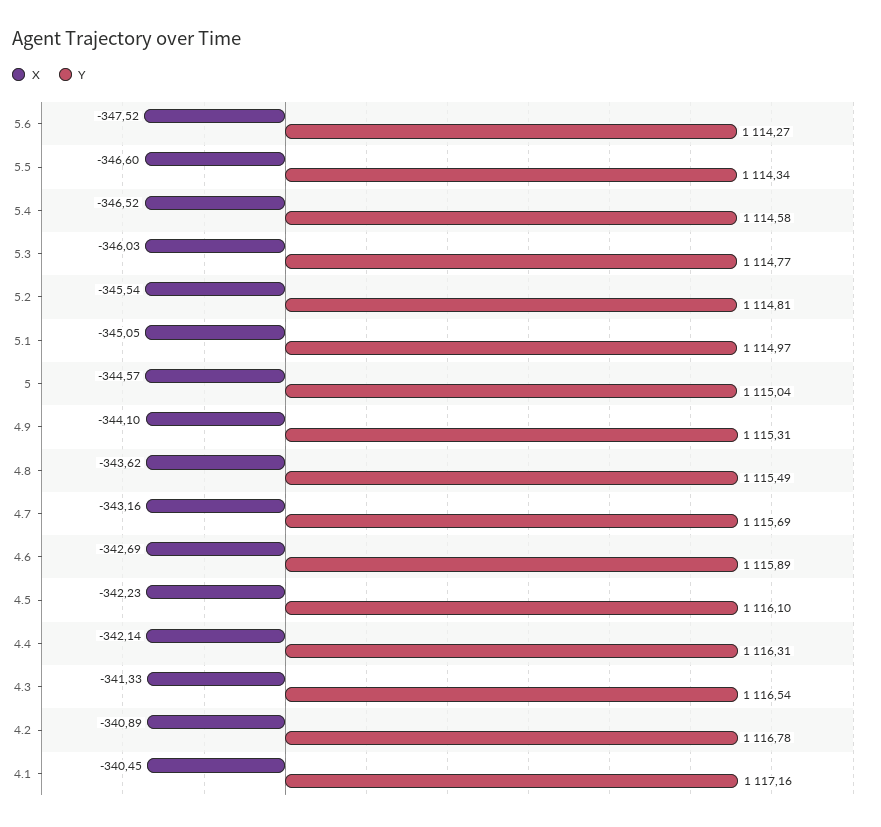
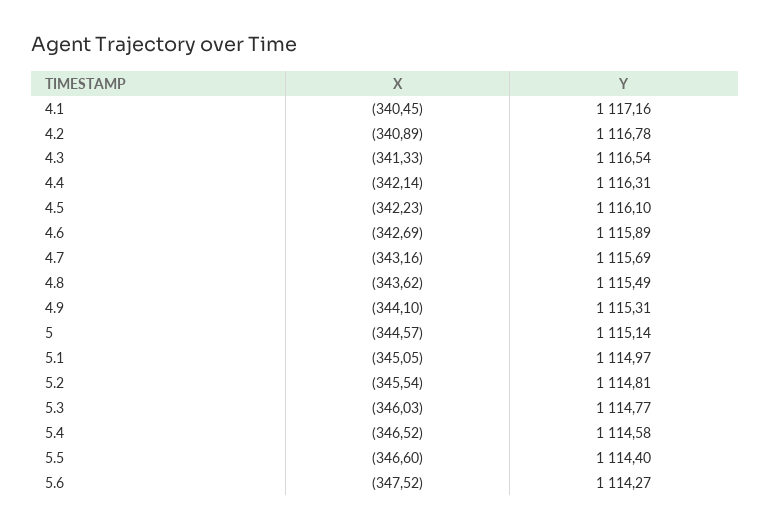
  {
    "X": {
      "5.6": -347.52,
      "5.5": -346.6,
      "5.4": -346.52,
      "5.3": -346.03,
      "5.2": -345.54,
      "5.1": -345.05,
      "5": -344.57,
      "4.9": -344.1,
      "4.8": -343.62,
      "4.7": -343.16,
      "4.6": -342.69,
      "4.5": -342.23,
      "4.4": -342.14,
      "4.3": -341.33,
      "4.2": -340.89,
      "4.1": -340.45
    },
    "Y": {
      "5.6": 1114.27,
-     "5.5": 1114.34,
+     "5.5": 1114.4,
      "5.4": 1114.58,
      "5.3": 1114.77,
      "5.2": 1114.81,
      "5.1": 1114.97,
-     "5": 1115.04,
+     "5": 1115.14,
      "4.9": 1115.31,
      "4.8": 1115.49,
      "4.7": 1115.69,
      "4.6": 1115.89,
      "4.5": 1116.1,
      "4.4": 1116.31,
      "4.3": 1116.54,
      "4.2": 1116.78,
      "4.1": 1117.16
    }
  }

